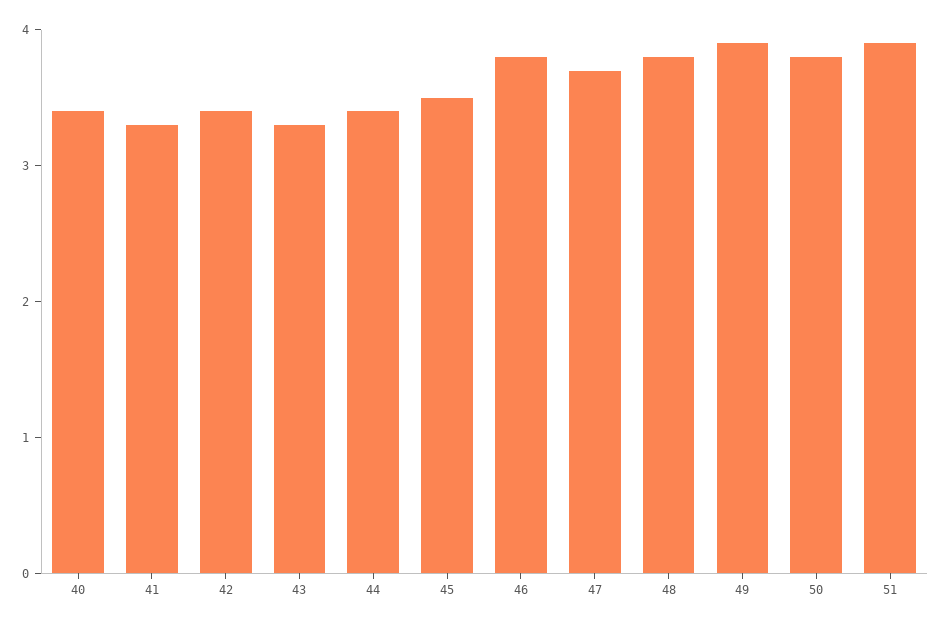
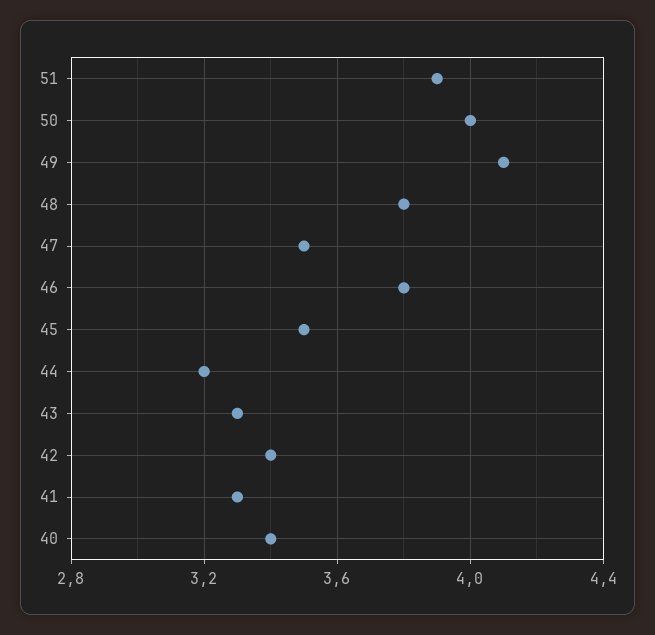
  {
    "40": 3.4,
    "41": 3.3,
    "42": 3.4,
    "43": 3.3,
-   "44": 3.4,
+   "44": 3.2,
    "45": 3.5,
    "46": 3.8,
-   "47": 3.7,
+   "47": 3.5,
    "48": 3.8,
-   "49": 3.9,
+   "49": 4.1,
-   "50": 3.8,
+   "50": 4,
    "51": 3.9
  }

